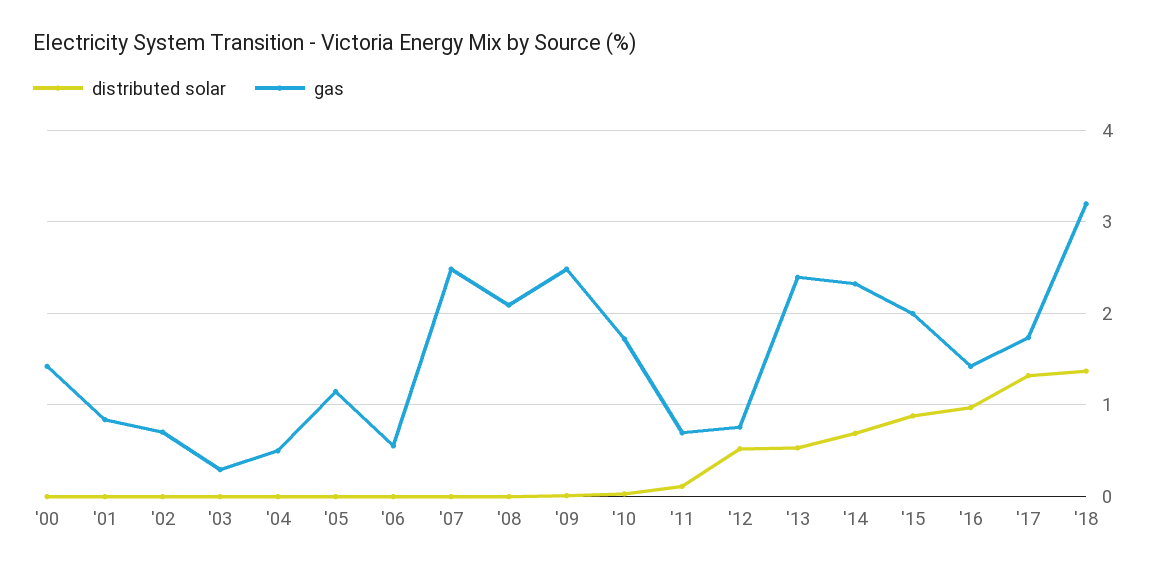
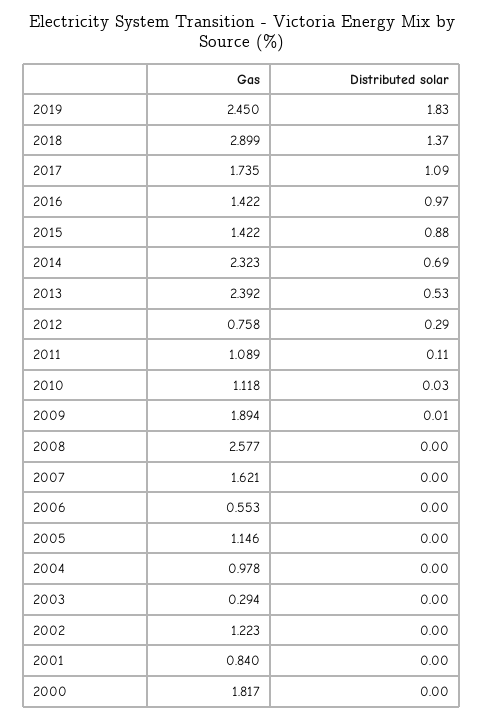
  {
    "distributed solar": {
      "'00": 0,
      "'01": 0,
      "'02": 0,
      "'03": 0,
      "'04": 0,
      "'05": 0,
      "'06": 0,
      "'07": 0,
      "'08": 0,
      "'09": 0.01,
      "'10": 0.03,
      "'11": 0.11,
-     "'12": 0.5,
+     "'12": 0.29,
      "'13": 0.53,
      "'14": 0.69,
      "'15": 0.88,
      "'16": 0.97,
-     "'17": 1.3,
+     "'17": 1.09,
-     "'18": 1.37
+     "'18": 1.37,
+     "2019": 1.83
    },
    "gas": {
-     "'00": 1.4,
+     "'00": 1.817,
      "'01": 0.84,
-     "'02": 0.7,
+     "'02": 1.223,
      "'03": 0.294,
-     "'04": 0.5,
+     "'04": 0.978,
      "'05": 1.146,
      "'06": 0.553,
-     "'07": 2.5,
+     "'07": 1.621,
-     "'08": 2.1,
+     "'08": 2.577,
-     "'09": 2.5,
+     "'09": 1.894,
-     "'10": 1.7,
+     "'10": 1.118,
-     "'11": 0.7,
+     "'11": 1.089,
      "'12": 0.758,
      "'13": 2.392,
      "'14": 2.323,
-     "'15": 2,
+     "'15": 1.422,
      "'16": 1.422,
      "'17": 1.735,
-     "'18": 3.2
+     "'18": 2.899,
+     "2019": 2.45
    }
  }

